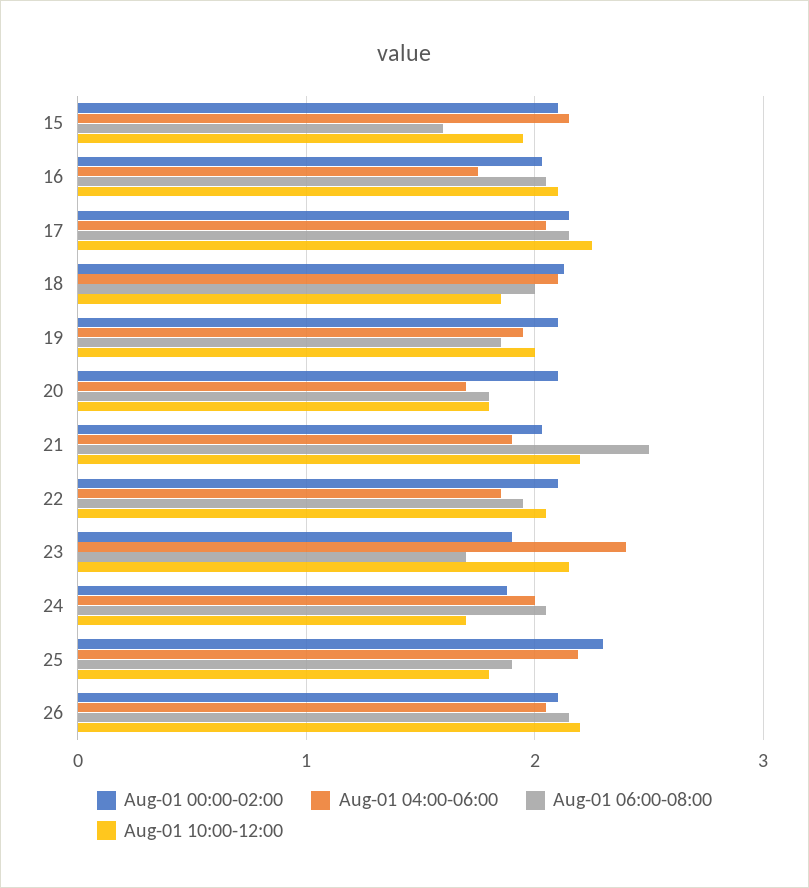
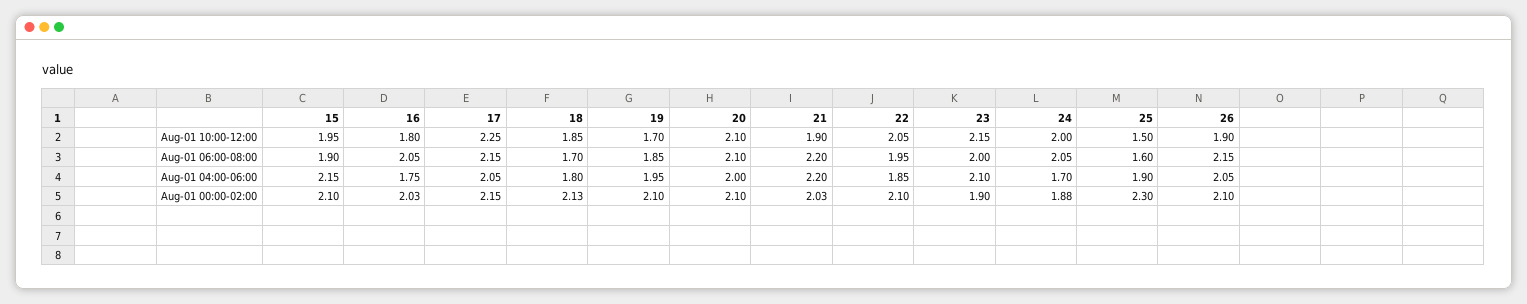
  {
    "Aug-01 00:00-02:00": {
      "15": 2.1,
      "16": 2.03,
      "17": 2.15,
      "18": 2.13,
      "19": 2.1,
      "20": 2.1,
      "21": 2.03,
      "22": 2.1,
      "23": 1.9,
      "24": 1.88,
      "25": 2.3,
      "26": 2.1
    },
    "Aug-01 04:00-06:00": {
      "15": 2.15,
      "16": 1.75,
      "17": 2.05,
-     "18": 2.1,
+     "18": 1.8,
      "19": 1.95,
-     "20": 1.7,
+     "20": 2,
-     "21": 1.9,
+     "21": 2.2,
      "22": 1.85,
-     "23": 2.4,
+     "23": 2.1,
-     "24": 2,
+     "24": 1.7,
-     "25": 2.2,
+     "25": 1.9,
      "26": 2.05
    },
    "Aug-01 06:00-08:00": {
-     "15": 1.6,
+     "15": 1.9,
      "16": 2.05,
      "17": 2.15,
-     "18": 2,
+     "18": 1.7,
      "19": 1.85,
-     "20": 1.8,
+     "20": 2.1,
-     "21": 2.5,
+     "21": 2.2,
      "22": 1.95,
-     "23": 1.7,
+     "23": 2,
      "24": 2.05,
-     "25": 1.9,
+     "25": 1.6,
      "26": 2.15
    },
    "Aug-01 10:00-12:00": {
      "15": 1.95,
-     "16": 2.1,
+     "16": 1.8,
      "17": 2.25,
      "18": 1.85,
-     "19": 2,
+     "19": 1.7,
-     "20": 1.8,
+     "20": 2.1,
-     "21": 2.2,
+     "21": 1.9,
      "22": 2.05,
      "23": 2.15,
-     "24": 1.7,
+     "24": 2,
-     "25": 1.8,
+     "25": 1.5,
-     "26": 2.2
+     "26": 1.9
    }
  }

